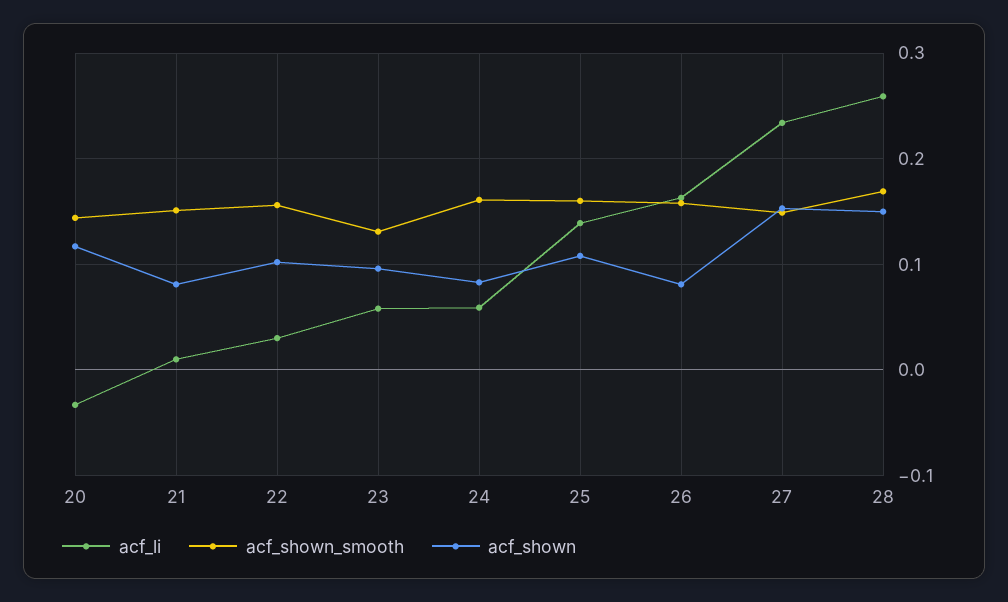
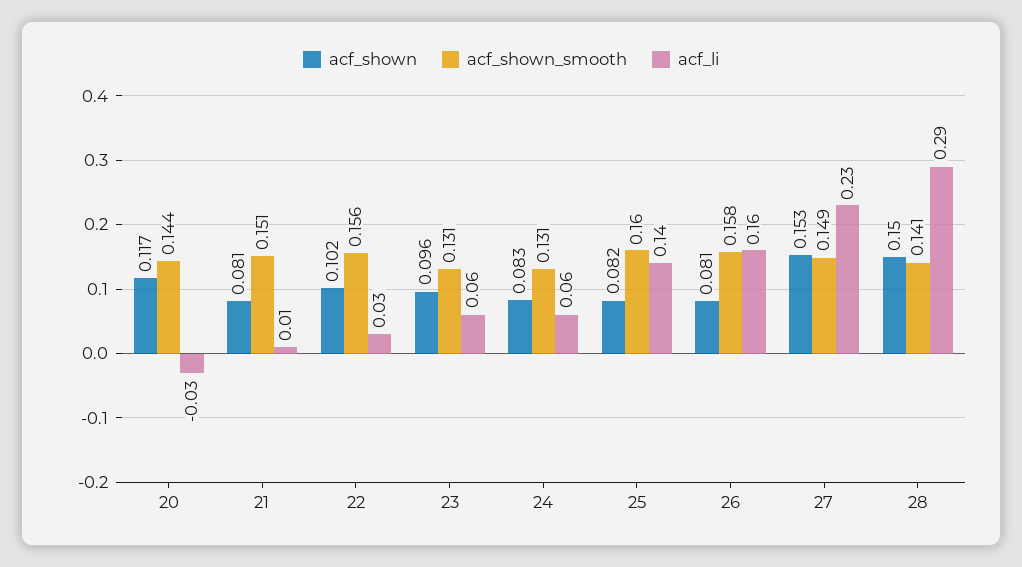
  {
    "acf_li": {
      "20": -0.03,
      "21": 0.01,
      "22": 0.03,
      "23": 0.06,
      "24": 0.06,
      "25": 0.14,
      "26": 0.16,
      "27": 0.23,
-     "28": 0.26
+     "28": 0.29
    },
    "acf_shown_smooth": {
      "20": 0.144,
      "21": 0.151,
      "22": 0.156,
      "23": 0.131,
-     "24": 0.16,
+     "24": 0.131,
      "25": 0.16,
      "26": 0.158,
      "27": 0.149,
-     "28": 0.17
+     "28": 0.141
    },
    "acf_shown": {
      "20": 0.117,
      "21": 0.081,
      "22": 0.102,
      "23": 0.096,
      "24": 0.083,
-     "25": 0.11,
+     "25": 0.082,
      "26": 0.081,
      "27": 0.153,
      "28": 0.15
    }
  }

